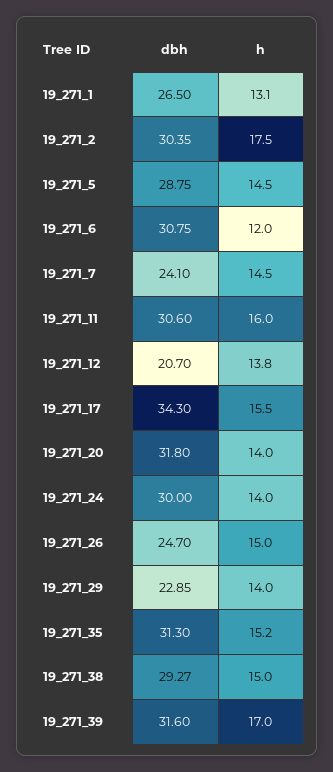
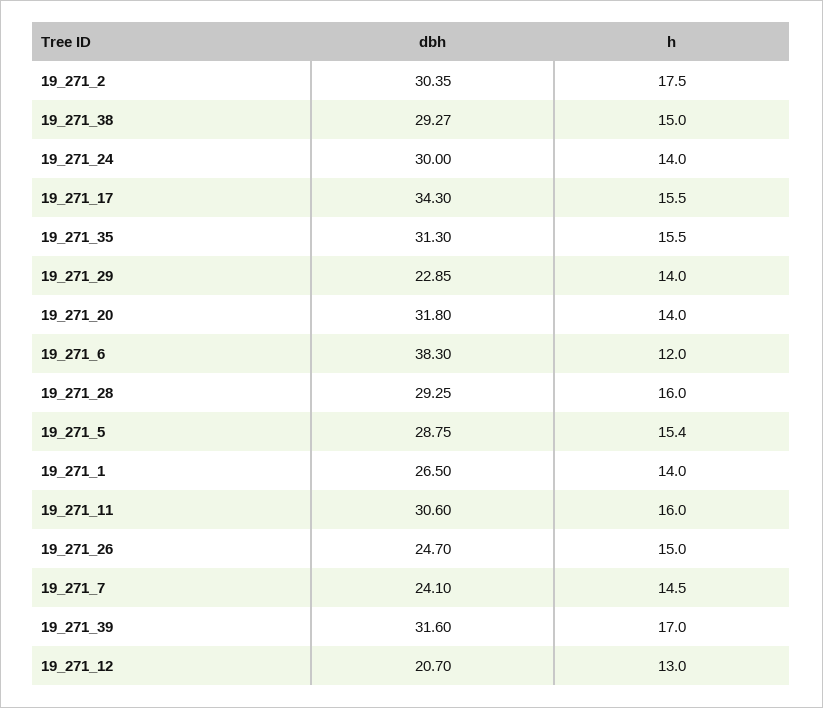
  {
    "dbh": {
      "19_271_1": 26.5,
      "19_271_2": 30.35,
      "19_271_5": 28.75,
-     "19_271_6": 30.75,
+     "19_271_6": 38.3,
      "19_271_7": 24.1,
      "19_271_11": 30.6,
      "19_271_12": 20.7,
      "19_271_17": 34.3,
      "19_271_20": 31.8,
      "19_271_24": 30,
      "19_271_26": 24.7,
      "19_271_29": 22.85,
      "19_271_35": 31.3,
      "19_271_38": 29.27,
-     "19_271_39": 31.6
+     "19_271_39": 31.6,
+     "19_271_28": 29.25
    },
    "h": {
-     "19_271_1": 13.1,
+     "19_271_1": 14,
      "19_271_2": 17.5,
-     "19_271_5": 14.5,
+     "19_271_5": 15.4,
      "19_271_6": 12,
      "19_271_7": 14.5,
      "19_271_11": 16,
-     "19_271_12": 13.8,
+     "19_271_12": 13,
      "19_271_17": 15.5,
      "19_271_20": 14,
      "19_271_24": 14,
      "19_271_26": 15,
      "19_271_29": 14,
-     "19_271_35": 15.2,
+     "19_271_35": 15.5,
      "19_271_38": 15,
-     "19_271_39": 17
+     "19_271_39": 17,
+     "19_271_28": 16
    }
  }

